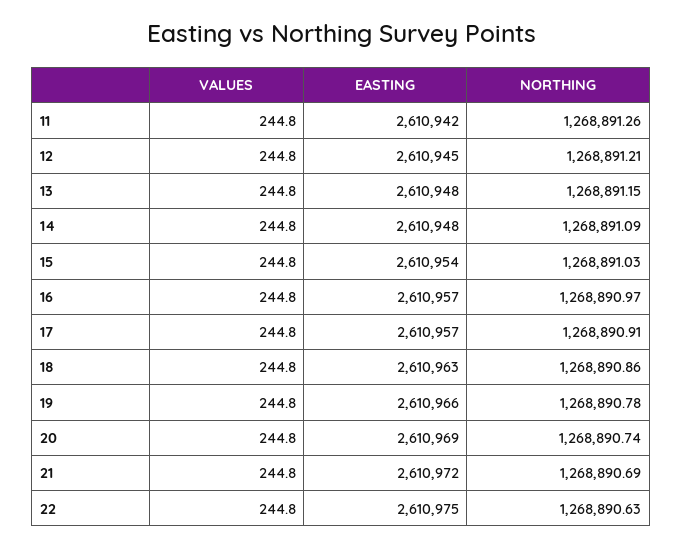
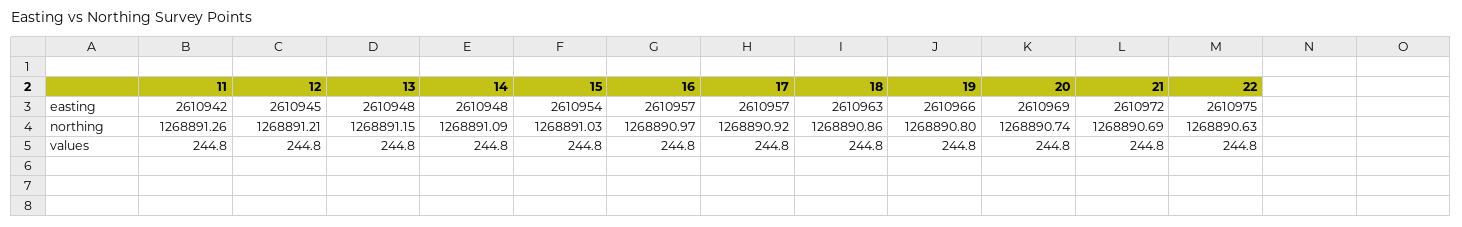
  {
    "VALUES": {
      "11": 244.8,
      "12": 244.8,
      "13": 244.8,
      "14": 244.8,
      "15": 244.8,
      "16": 244.8,
      "17": 244.8,
      "18": 244.8,
      "19": 244.8,
      "20": 244.8,
      "21": 244.8,
      "22": 244.8
    },
    "EASTING": {
      "11": 2610942,
      "12": 2610945,
      "13": 2610948,
      "14": 2610948,
      "15": 2610954,
      "16": 2610957,
      "17": 2610957,
      "18": 2610963,
      "19": 2610966,
      "20": 2610969,
      "21": 2610972,
      "22": 2610975
    },
    "NORTHING": {
      "11": 1268891.26,
      "12": 1268891.21,
      "13": 1268891.15,
      "14": 1268891.09,
      "15": 1268891.03,
      "16": 1268890.97,
-     "17": 1268890.91,
+     "17": 1268890.92,
      "18": 1268890.86,
-     "19": 1268890.78,
+     "19": 1268890.8,
      "20": 1268890.74,
      "21": 1268890.69,
      "22": 1268890.63
    }
  }

